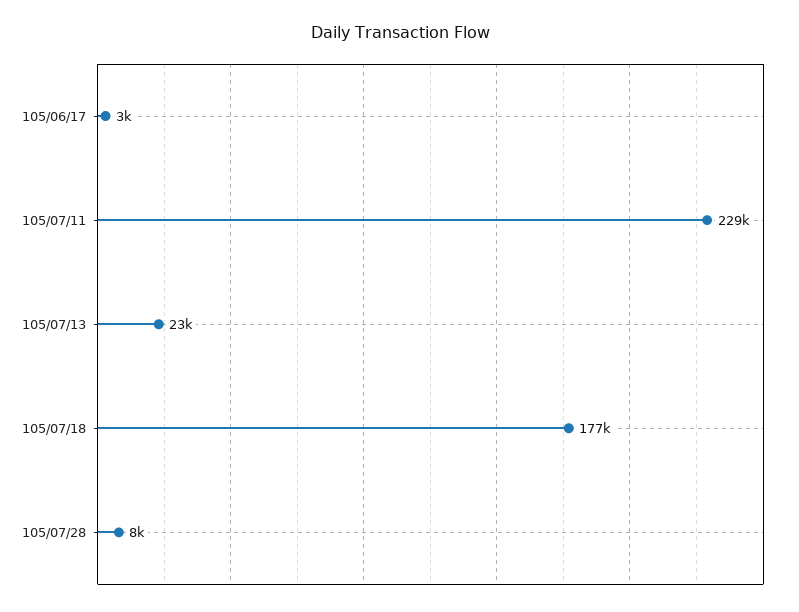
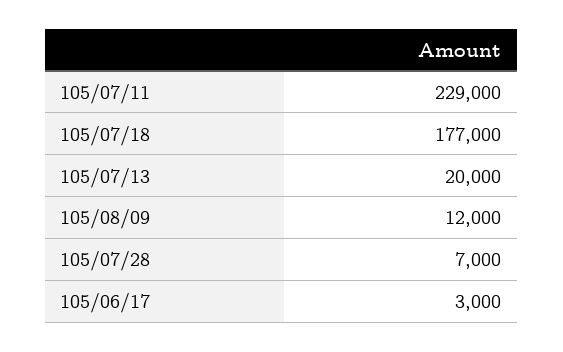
  {
    "105/06/17": 3000,
    "105/07/11": 229000,
-   "105/07/13": 23000,
+   "105/07/13": 20000,
    "105/07/18": 177000,
-   "105/07/28": 8000
+   "105/07/28": 7000,
+   "105/08/09": 12000
  }

